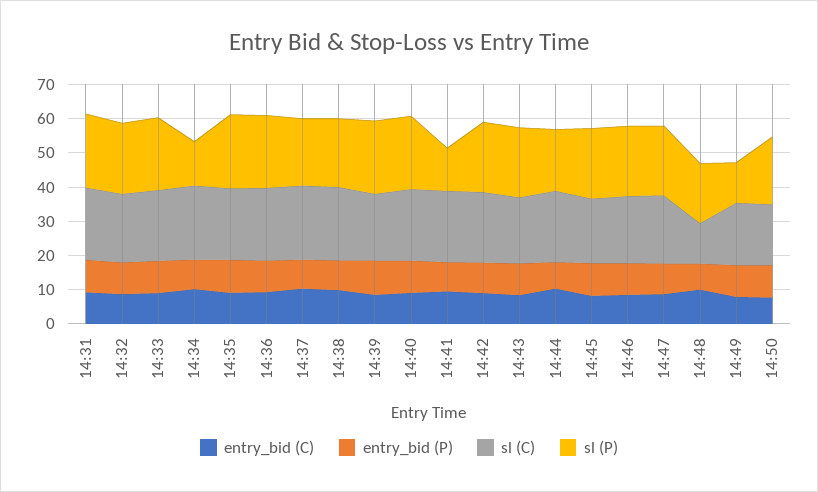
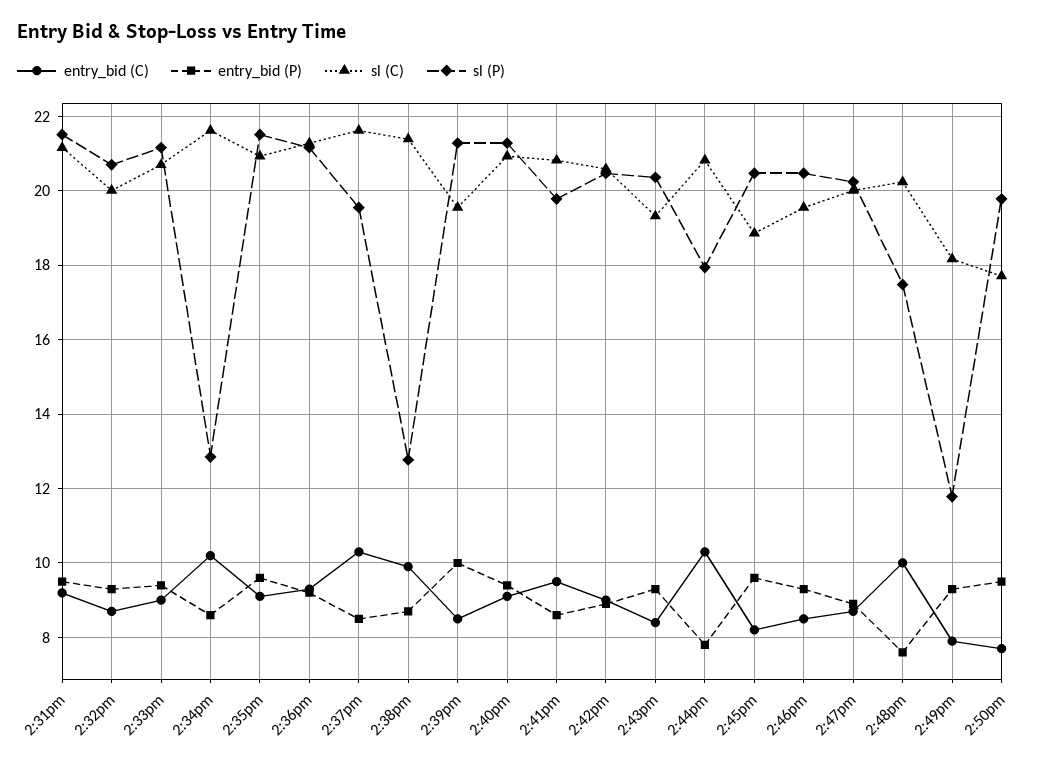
  {
    "entry_bid (C)": {
      "14:31": 9.2,
      "14:32": 8.8,
      "14:33": 9,
      "14:34": 10.2,
      "14:35": 9.2,
      "14:36": 9.4,
      "14:37": 10.4,
      "14:38": 10,
      "14:39": 8.6,
      "14:40": 9.2,
      "14:41": 9.6,
      "14:42": 9,
      "14:43": 8.4,
      "14:44": 10.4,
      "14:45": 8.2,
      "14:46": 8.6,
      "14:47": 8.8,
      "14:48": 10,
      "14:49": 8,
      "14:50": 7.8
    },
    "entry_bid (P)": {
      "14:31": 9.6,
      "14:32": 9.4,
      "14:33": 9.4,
      "14:34": 8.6,
      "14:35": 9.6,
      "14:36": 9.2,
      "14:37": 8.6,
      "14:38": 8.8,
      "14:39": 10,
      "14:40": 9.4,
      "14:41": 8.6,
      "14:42": 9,
      "14:43": 9.4,
      "14:44": 7.8,
      "14:45": 9.6,
      "14:46": 9.4,
      "14:47": 9,
      "14:48": 7.6,
      "14:49": 9.4,
      "14:50": 9.6
    },
    "sl (C)": {
      "14:31": 21.2,
      "14:32": 20,
      "14:33": 20.8,
      "14:34": 21.6,
      "14:35": 21,
      "14:36": 21.2,
      "14:37": 21.6,
      "14:38": 21.4,
      "14:39": 19.6,
      "14:40": 21,
      "14:41": 20.8,
      "14:42": 20.6,
      "14:43": 19.4,
      "14:44": 20.8,
      "14:45": 18.8,
      "14:46": 19.6,
      "14:47": 20,
-     "14:48": 12.5,
+     "14:48": 20.2,
      "14:49": 18.2,
      "14:50": 17.8
    },
    "sl (P)": {
      "14:31": 21.6,
      "14:32": 20.8,
      "14:33": 21.2,
      "14:34": 12.8,
      "14:35": 21.6,
      "14:36": 21.2,
      "14:37": 19.6,
-     "14:38": 20,
+     "14:38": 12.8,
      "14:39": 21.2,
      "14:40": 21.2,
-     "14:41": 12.5,
+     "14:41": 19.8,
      "14:42": 20.4,
      "14:43": 20.4,
      "14:44": 18,
      "14:45": 20.4,
      "14:46": 20.4,
      "14:47": 20.2,
      "14:48": 17.4,
      "14:49": 11.8,
      "14:50": 19.8
    }
  }

